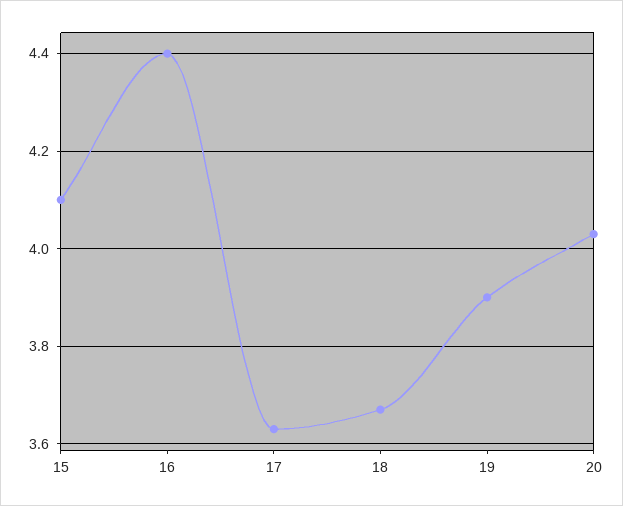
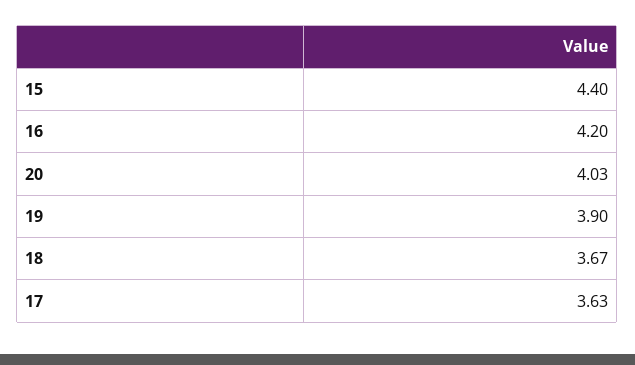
  {
-   "15": 4.1,
+   "15": 4.4,
-   "16": 4.4,
+   "16": 4.2,
    "17": 3.63,
    "18": 3.67,
    "19": 3.9,
    "20": 4.03
  }

